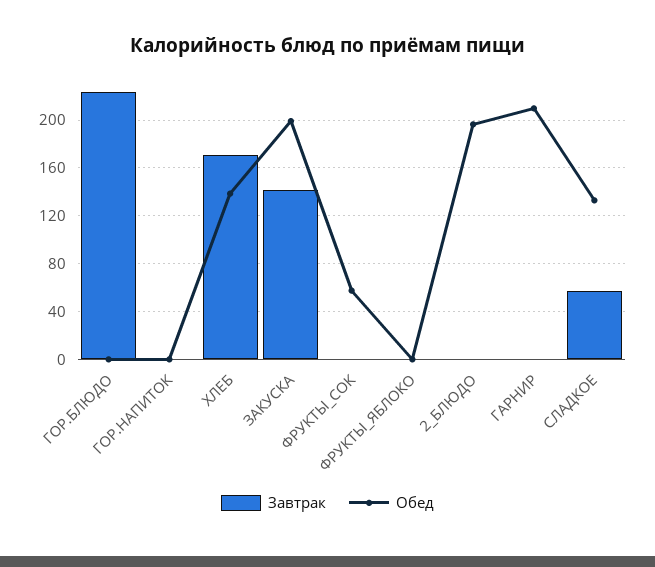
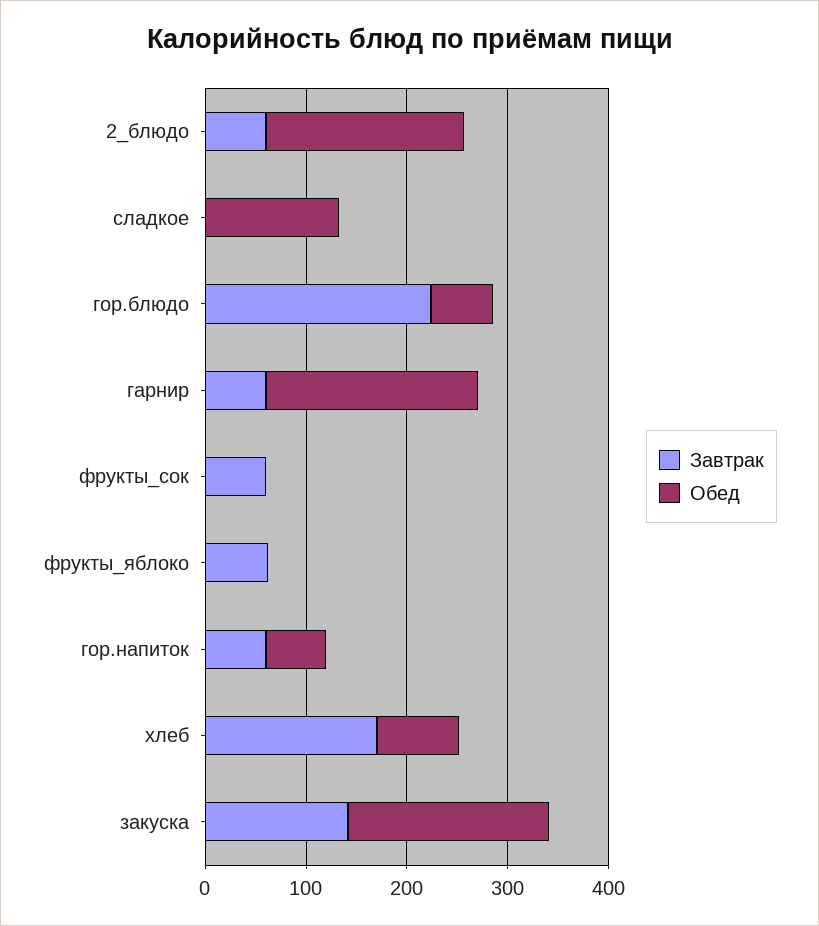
  {
    "Завтрак": {
      "ГОР.БЛЮДО": 220,
-     "ГОР.НАПИТОК": 0,
+     "ГОР.НАПИТОК": 60,
      "ХЛЕБ": 170,
      "ЗАКУСКА": 140,
-     "ФРУКТЫ_СОК": 0,
+     "ФРУКТЫ_СОК": 60,
-     "ФРУКТЫ_ЯБЛОКО": 0,
+     "ФРУКТЫ_ЯБЛОКО": 60,
-     "2_БЛЮДО": 0,
+     "2_БЛЮДО": 60,
-     "ГАРНИР": 0,
+     "ГАРНИР": 60,
-     "СЛАДКОЕ": 60
+     "СЛАДКОЕ": 0
    },
    "Обед": {
-     "ГОР.БЛЮДО": 0,
+     "ГОР.БЛЮДО": 60,
-     "ГОР.НАПИТОК": 0,
+     "ГОР.НАПИТОК": 60,
-     "ХЛЕБ": 140,
+     "ХЛЕБ": 80,
      "ЗАКУСКА": 200,
-     "ФРУКТЫ_СОК": 60,
+     "ФРУКТЫ_СОК": 0,
      "ФРУКТЫ_ЯБЛОКО": 0,
      "2_БЛЮДО": 200,
      "ГАРНИР": 210,
      "СЛАДКОЕ": 130
    }
  }

